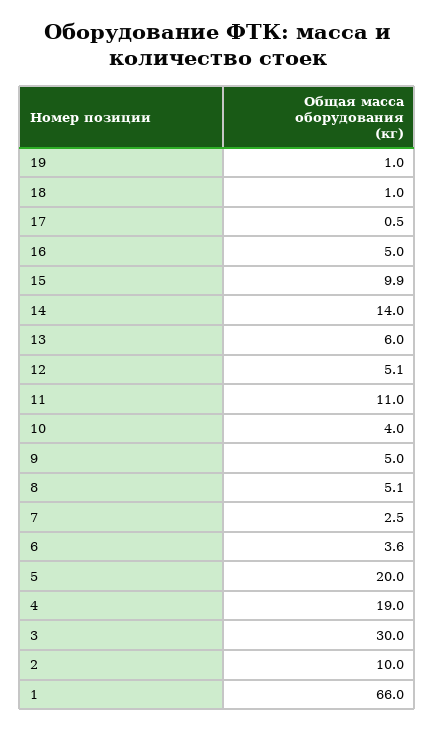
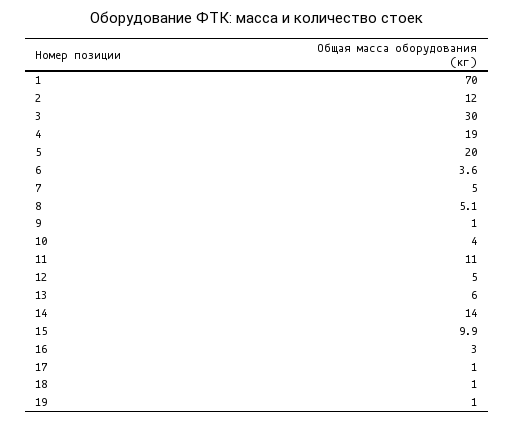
  {
    "19": 1,
    "18": 1,
-   "17": 0.5,
+   "17": 1,
-   "16": 5,
+   "16": 3,
    "15": 9.9,
    "14": 14,
    "13": 6,
-   "12": 5.1,
+   "12": 5,
    "11": 11,
    "10": 4,
-   "9": 5,
+   "9": 1,
    "8": 5.1,
-   "7": 2.5,
+   "7": 5,
    "6": 3.6,
    "5": 20,
    "4": 19,
    "3": 30,
-   "2": 10,
+   "2": 12,
-   "1": 66
+   "1": 70
  }

